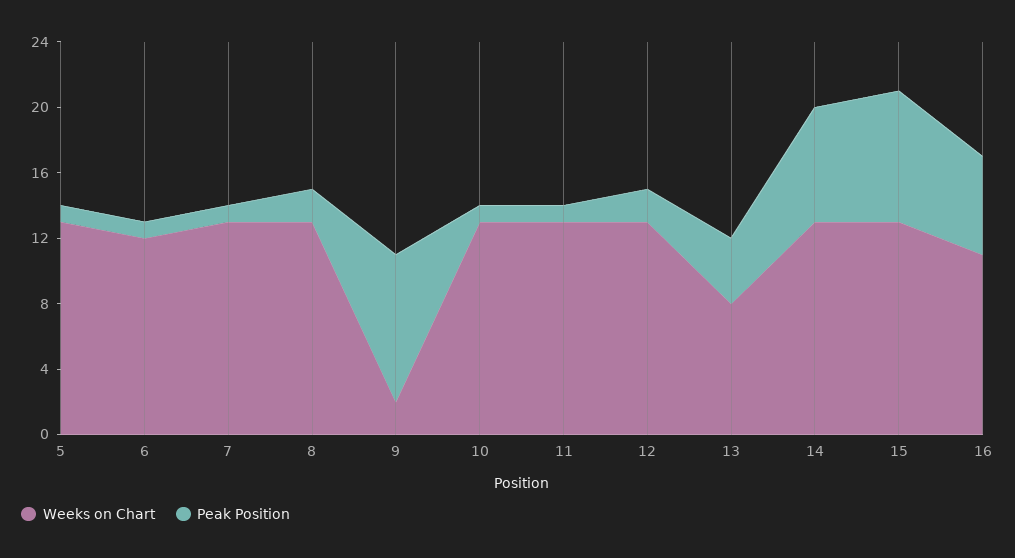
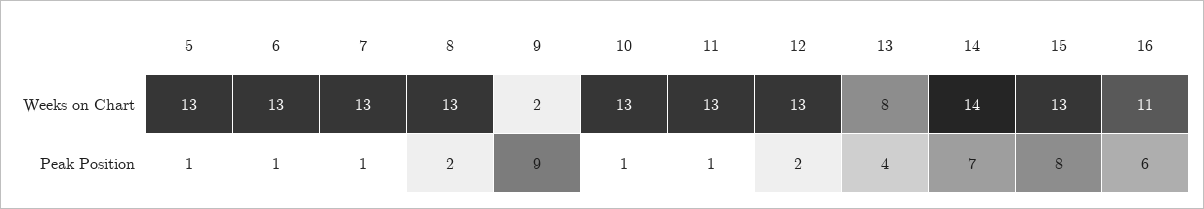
  {
    "Weeks on Chart": {
      "5": 13,
-     "6": 12,
+     "6": 13,
      "7": 13,
      "8": 13,
      "9": 2,
      "10": 13,
      "11": 13,
      "12": 13,
      "13": 8,
-     "14": 13,
+     "14": 14,
      "15": 13,
      "16": 11
    },
    "Peak Position": {
      "5": 1,
      "6": 1,
      "7": 1,
      "8": 2,
      "9": 9,
      "10": 1,
      "11": 1,
      "12": 2,
      "13": 4,
      "14": 7,
      "15": 8,
      "16": 6
    }
  }

